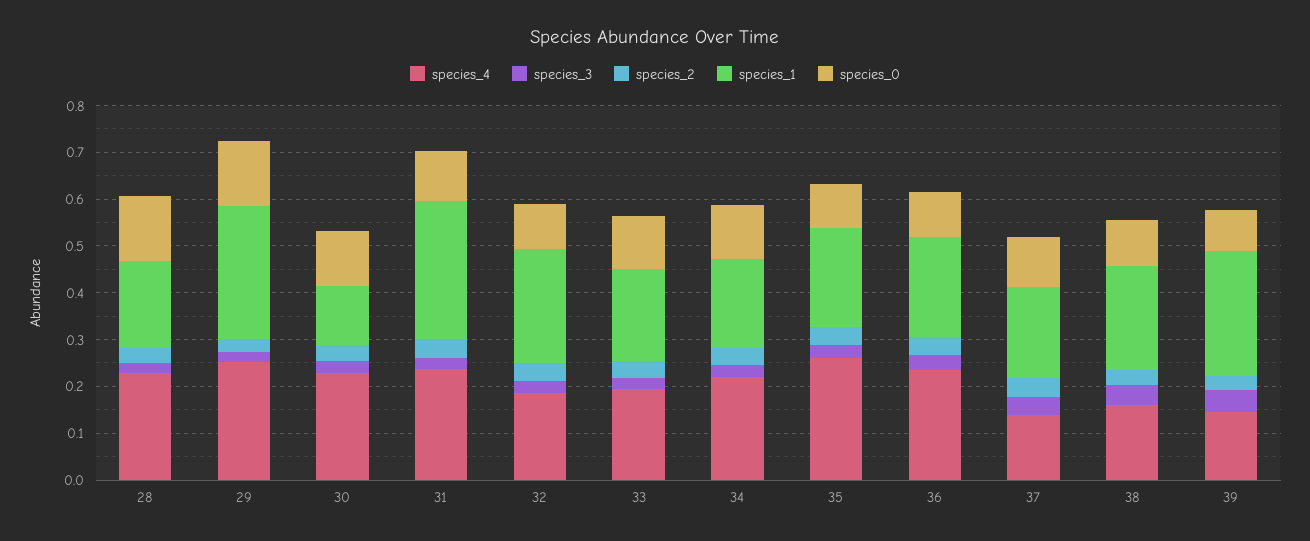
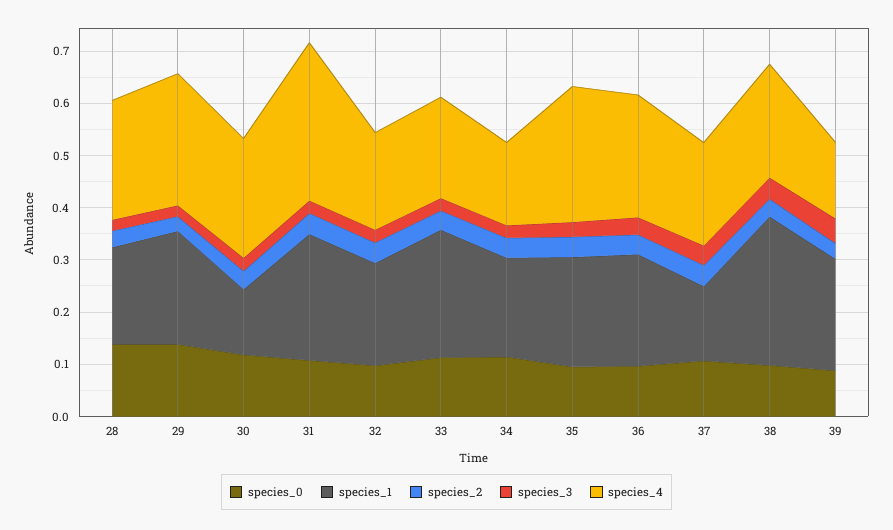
  {
    "species_4": {
      "28": 0.22,
      "29": 0.26,
      "30": 0.22,
-     "31": 0.24,
+     "31": 0.3,
      "32": 0.18,
      "33": 0.2,
-     "34": 0.22,
+     "34": 0.16,
      "35": 0.26,
      "36": 0.24,
-     "37": 0.14,
+     "37": 0.2,
-     "38": 0.16,
+     "38": 0.22,
      "39": 0.14
    },
    "species_3": {
      "28": 0.02,
      "29": 0.02,
      "30": 0.02,
      "31": 0.02,
      "32": 0.02,
      "33": 0.02,
      "34": 0.02,
      "35": 0.02,
      "36": 0.04,
      "37": 0.04,
      "38": 0.04,
      "39": 0.04
    },
    "species_2": {
      "28": 0.04,
      "29": 0.02,
      "30": 0.04,
      "31": 0.04,
      "32": 0.04,
      "33": 0.04,
      "34": 0.04,
      "35": 0.04,
      "36": 0.04,
      "37": 0.04,
      "38": 0.04,
      "39": 0.04
    },
    "species_1": {
      "28": 0.18,
-     "29": 0.28,
+     "29": 0.22,
      "30": 0.12,
-     "31": 0.3,
+     "31": 0.24,
-     "32": 0.24,
+     "32": 0.2,
-     "33": 0.2,
+     "33": 0.24,
      "34": 0.18,
      "35": 0.22,
      "36": 0.22,
-     "37": 0.2,
+     "37": 0.14,
-     "38": 0.22,
+     "38": 0.28,
-     "39": 0.26
+     "39": 0.22
    },
    "species_0": {
      "28": 0.14,
      "29": 0.14,
      "30": 0.12,
      "31": 0.1,
      "32": 0.1,
      "33": 0.12,
      "34": 0.12,
      "35": 0.1,
      "36": 0.1,
      "37": 0.1,
      "38": 0.1,
      "39": 0.08
    }
  }

